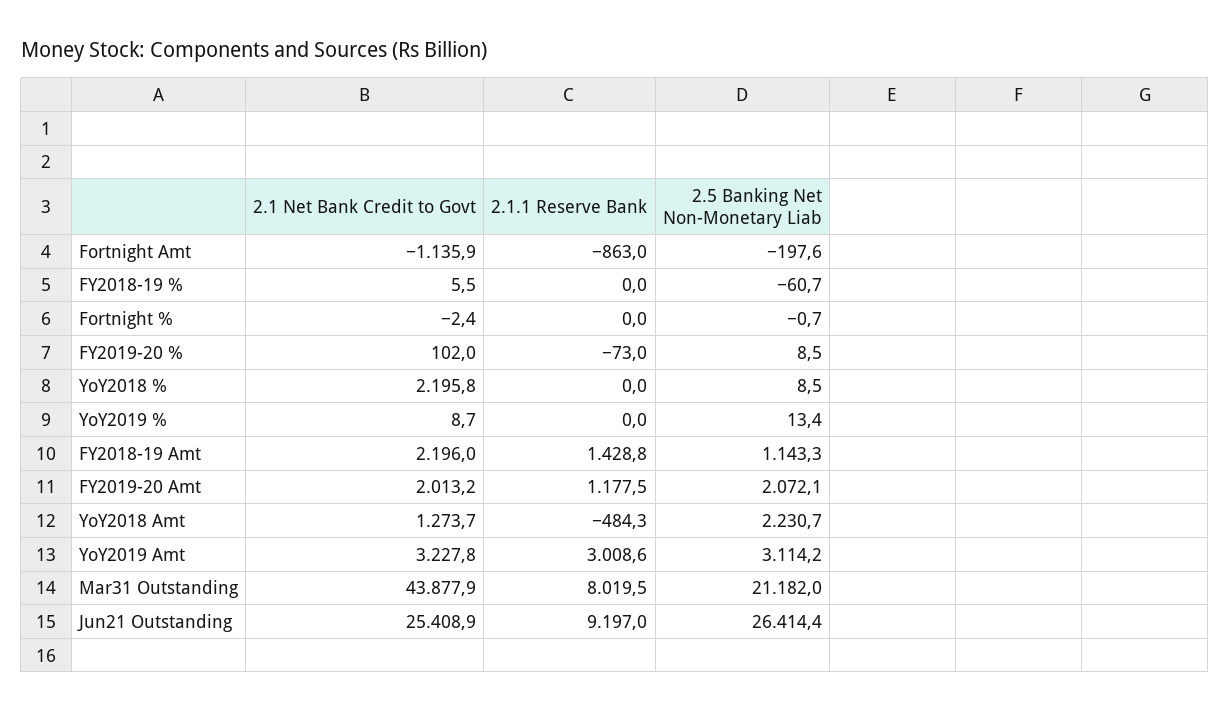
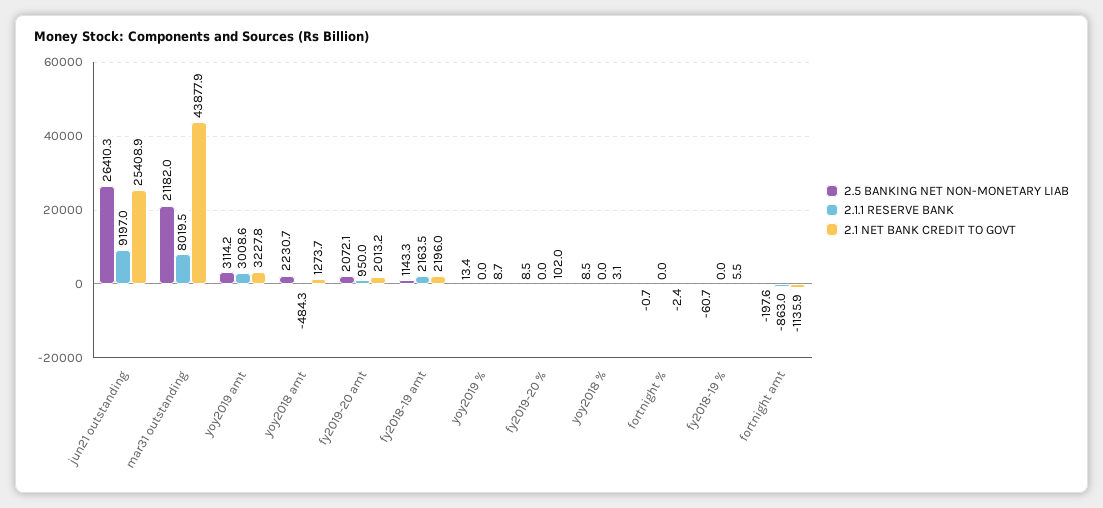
  {
    "2.1 Net Bank Credit to Govt": {
      "Fortnight Amt": -1135.9,
      "FY2018-19 %": 5.5,
      "Fortnight %": -2.4,
      "FY2019-20 %": 102,
-     "YoY2018 %": 2195.8,
+     "YoY2018 %": 3.1,
      "YoY2019 %": 8.7,
      "FY2018-19 Amt": 2196,
      "FY2019-20 Amt": 2013.2,
      "YoY2018 Amt": 1273.7,
      "YoY2019 Amt": 3227.8,
      "Mar31 Outstanding": 43877.9,
      "Jun21 Outstanding": 25408.9
    },
    "2.1.1 Reserve Bank": {
      "Fortnight Amt": -863,
      "FY2018-19 %": 0,
      "Fortnight %": 0,
-     "FY2019-20 %": -73,
+     "FY2019-20 %": 0,
      "YoY2018 %": 0,
      "YoY2019 %": 0,
-     "FY2018-19 Amt": 1428.8,
+     "FY2018-19 Amt": 2163.5,
-     "FY2019-20 Amt": 1177.5,
+     "FY2019-20 Amt": 950,
      "YoY2018 Amt": -484.3,
      "YoY2019 Amt": 3008.6,
      "Mar31 Outstanding": 8019.5,
      "Jun21 Outstanding": 9197
    },
    "2.5 Banking Net Non-Monetary Liab": {
      "Fortnight Amt": -197.6,
      "FY2018-19 %": -60.7,
      "Fortnight %": -0.7,
      "FY2019-20 %": 8.5,
      "YoY2018 %": 8.5,
      "YoY2019 %": 13.4,
      "FY2018-19 Amt": 1143.3,
      "FY2019-20 Amt": 2072.1,
      "YoY2018 Amt": 2230.7,
      "YoY2019 Amt": 3114.2,
      "Mar31 Outstanding": 21182,
-     "Jun21 Outstanding": 26414.4
+     "Jun21 Outstanding": 26410.3
    }
  }

